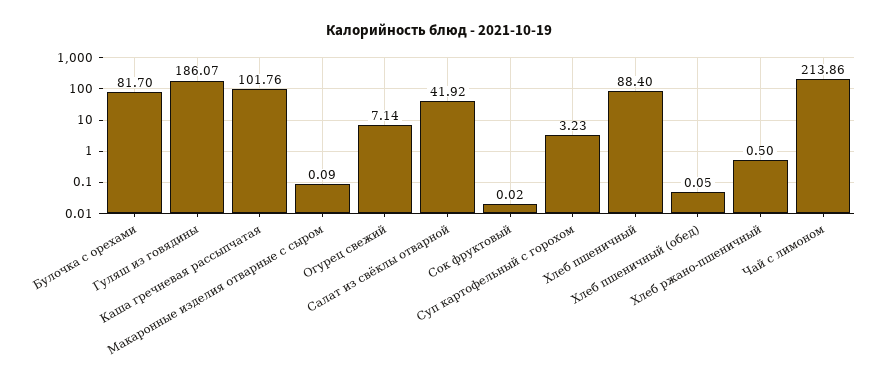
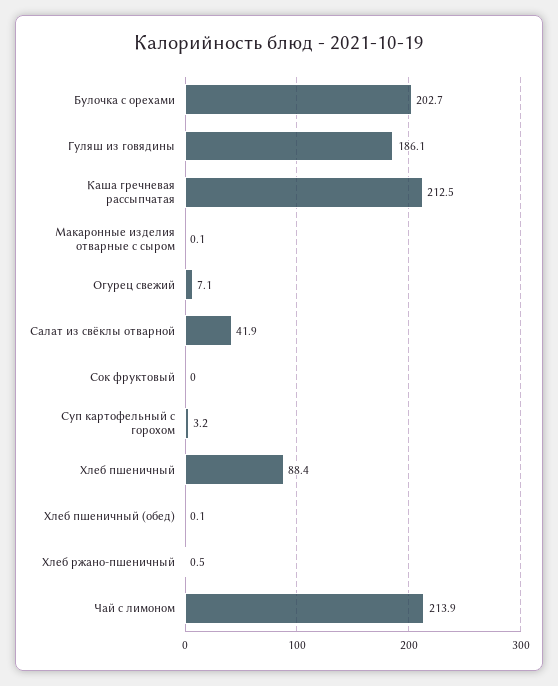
  {
-   "Булочка с орехами": 81.7,
+   "Булочка с орехами": 202.7,
    "Гуляш из говядины": 186.07,
-   "Каша гречневая рассыпчатая": 101.76,
+   "Каша гречневая рассыпчатая": 212.5,
    "Макаронные изделия отварные с сыром": 0.09,
    "Огурец свежий": 7.14,
    "Салат из свёклы отварной": 41.92,
    "Сок фруктовый": 0.02,
    "Суп картофельный с горохом": 3.23,
    "Хлеб пшеничный": 88.4,
    "Хлеб пшеничный (обед)": 0.05,
    "Хлеб ржано-пшеничный": 0.5,
    "Чай с лимоном": 213.86
  }

